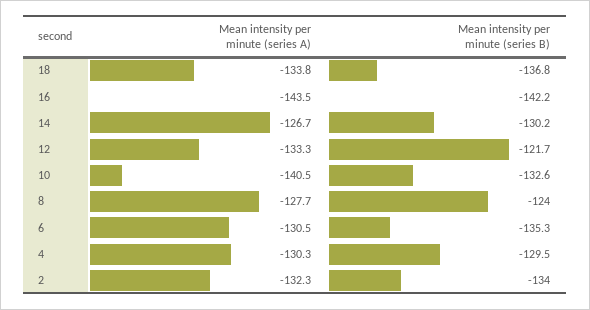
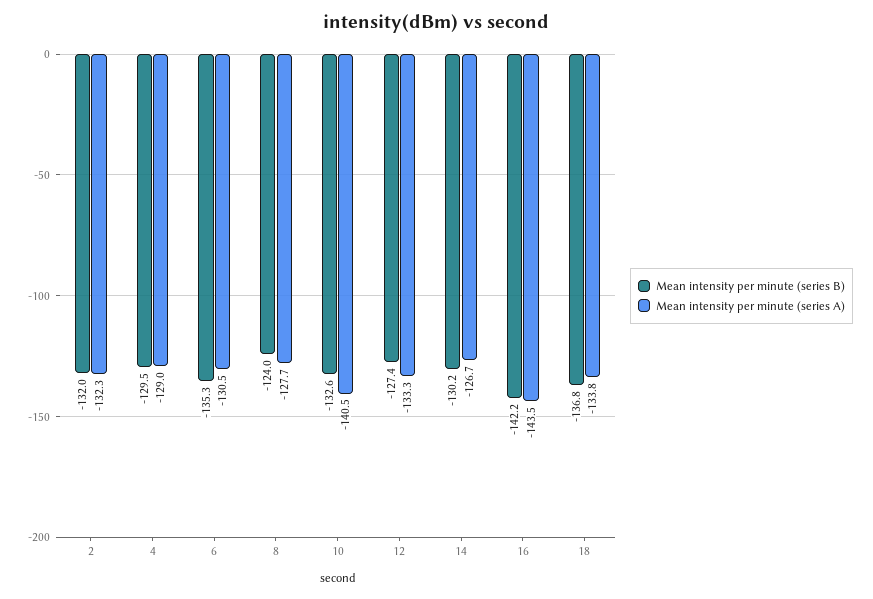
  {
    "Mean intensity per minute (series A)": {
      "18": -133.8,
      "16": -143.5,
      "14": -126.7,
      "12": -133.3,
      "10": -140.5,
      "8": -127.7,
      "6": -130.5,
-     "4": -130.3,
+     "4": -129,
      "2": -132.3
    },
    "Mean intensity per minute (series B)": {
      "18": -136.8,
      "16": -142.2,
      "14": -130.2,
-     "12": -121.7,
+     "12": -127.4,
      "10": -132.6,
      "8": -124,
      "6": -135.3,
      "4": -129.5,
-     "2": -134
+     "2": -132
    }
  }

